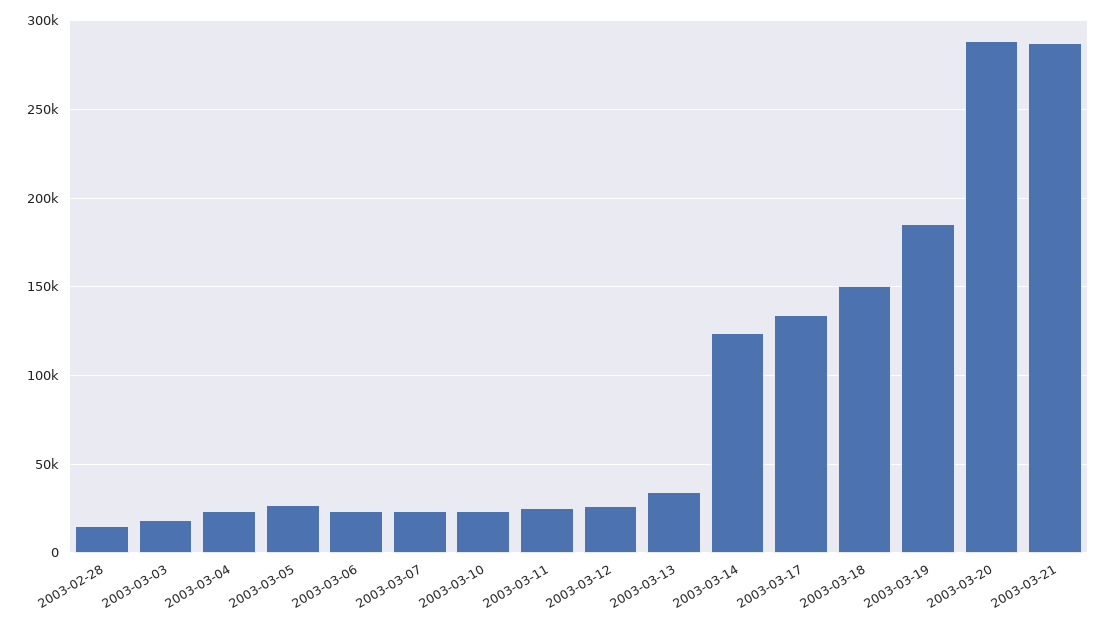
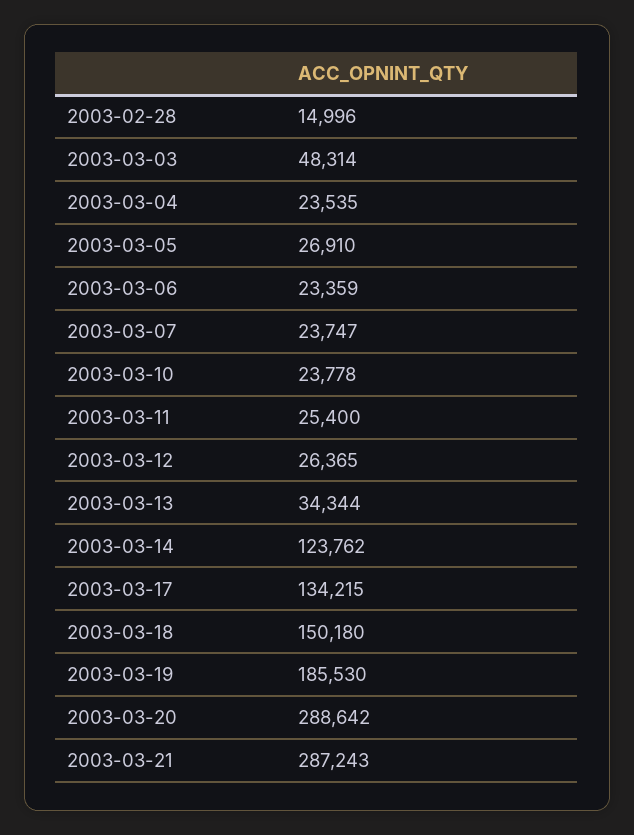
  {
    "2003-02-28": 14996,
-   "2003-03-03": 20000,
+   "2003-03-03": 48314,
    "2003-03-04": 23535,
    "2003-03-05": 26910,
    "2003-03-06": 23359,
    "2003-03-07": 23747,
    "2003-03-10": 23778,
    "2003-03-11": 25400,
    "2003-03-12": 26365,
    "2003-03-13": 34344,
    "2003-03-14": 123762,
    "2003-03-17": 134215,
    "2003-03-18": 150180,
    "2003-03-19": 185530,
    "2003-03-20": 288642,
    "2003-03-21": 287243
  }

